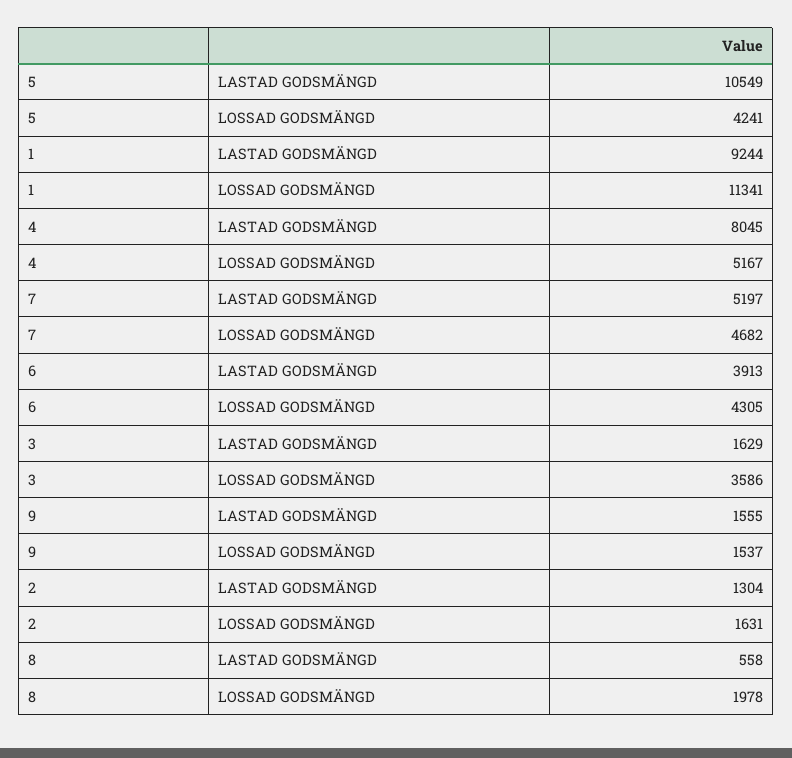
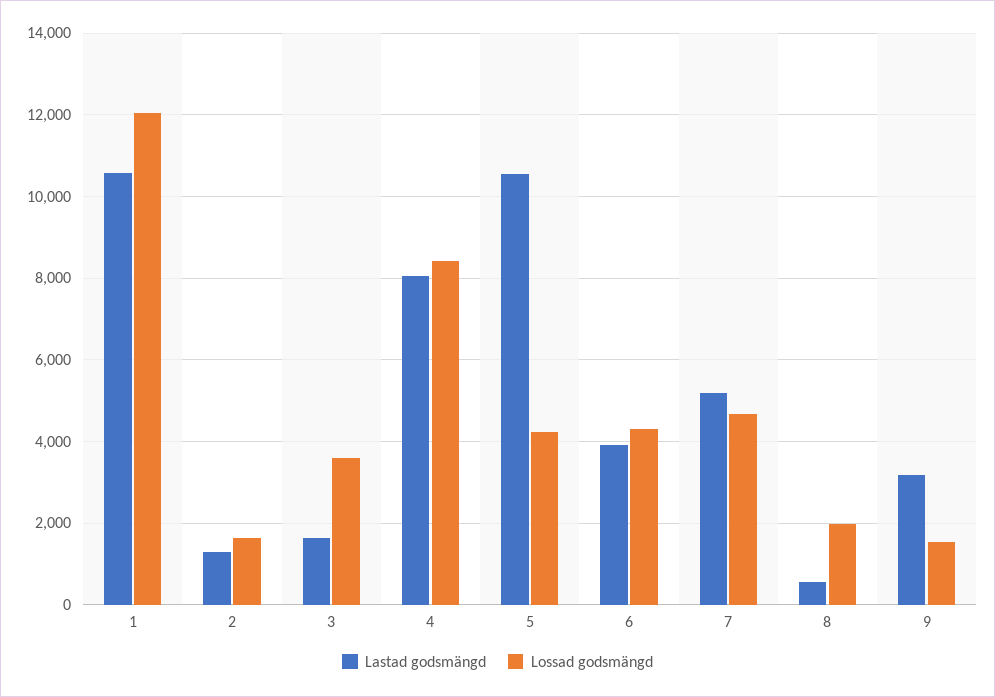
  {
    "LASTAD GODSMÄNGD": {
      "5": 10549,
-     "1": 9244,
+     "1": 10600,
      "4": 8045,
      "7": 5197,
      "6": 3913,
      "3": 1629,
-     "9": 1555,
+     "9": 3200,
      "2": 1304,
      "8": 558
    },
    "LOSSAD GODSMÄNGD": {
      "5": 4241,
-     "1": 11341,
+     "1": 12000,
-     "4": 5167,
+     "4": 8400,
      "7": 4682,
      "6": 4305,
      "3": 3586,
      "9": 1537,
      "2": 1631,
      "8": 1978
    }
  }

